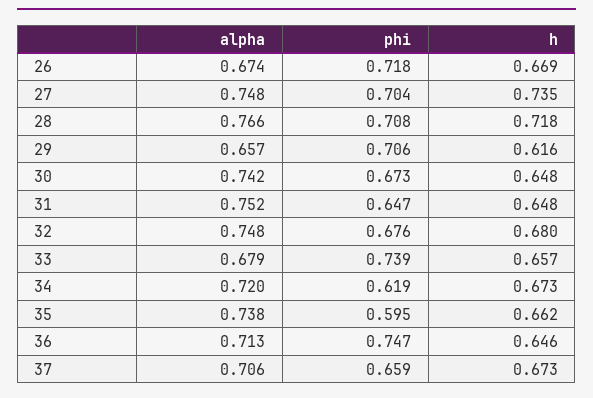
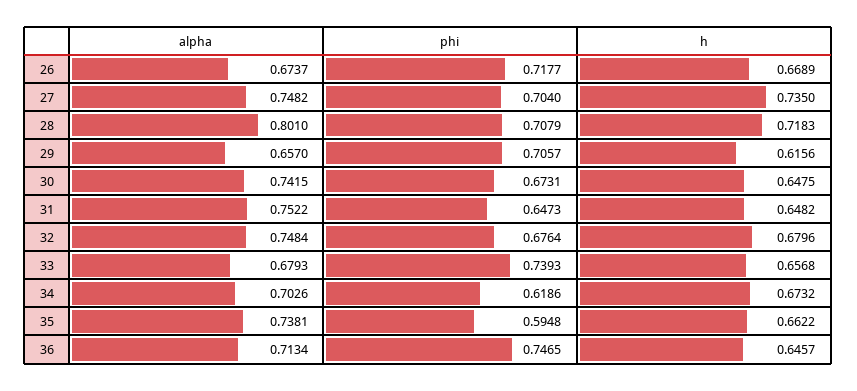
  {
    "alpha": {
      "26": 0.6737,
      "27": 0.7482,
-     "28": 0.766,
+     "28": 0.801,
      "29": 0.657,
      "30": 0.7415,
      "31": 0.7522,
      "32": 0.7484,
      "33": 0.6793,
-     "34": 0.72,
+     "34": 0.7026,
      "35": 0.7381,
-     "36": 0.7134,
+     "36": 0.7134
-     "37": 0.706
    },
    "phi": {
      "26": 0.7177,
      "27": 0.704,
      "28": 0.7079,
      "29": 0.7057,
      "30": 0.6731,
      "31": 0.6473,
      "32": 0.6764,
      "33": 0.7393,
      "34": 0.6186,
      "35": 0.5948,
-     "36": 0.7465,
+     "36": 0.7465
-     "37": 0.659
    },
    "h": {
      "26": 0.6689,
      "27": 0.735,
      "28": 0.7183,
      "29": 0.6156,
      "30": 0.6475,
      "31": 0.6482,
      "32": 0.6796,
      "33": 0.6568,
      "34": 0.6732,
      "35": 0.6622,
-     "36": 0.6457,
+     "36": 0.6457
-     "37": 0.673
    }
  }

